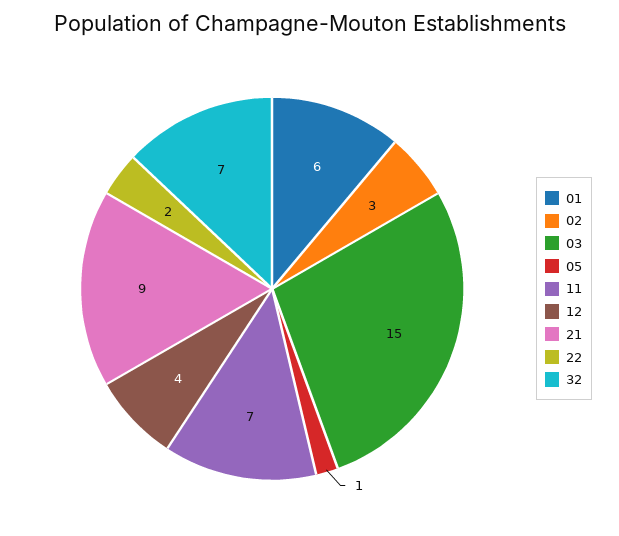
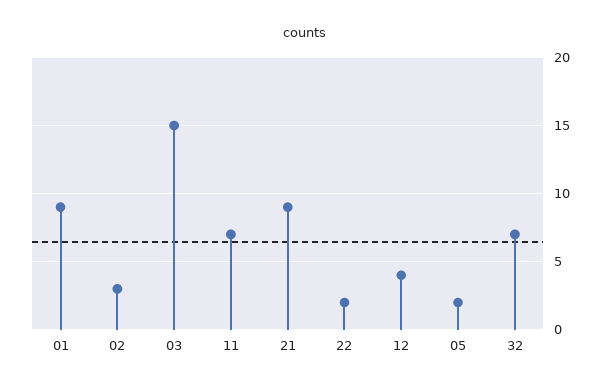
  {
-   "01": 6,
+   "01": 9,
    "02": 3,
    "03": 15,
-   "05": 1,
+   "05": 2,
    "11": 7,
    "12": 4,
    "21": 9,
    "22": 2,
    "32": 7
  }

